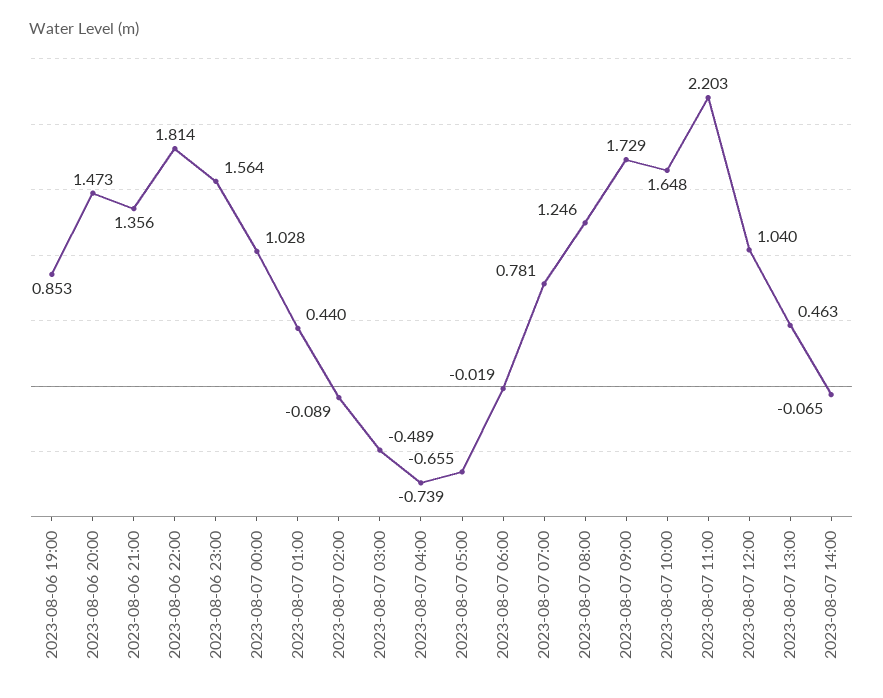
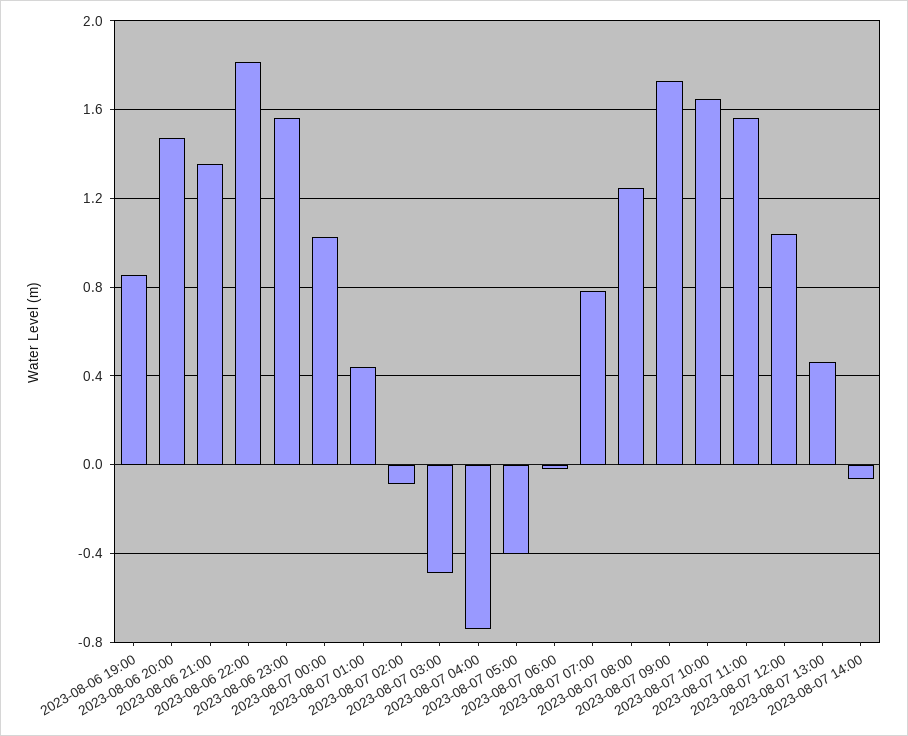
  {
    "2023-08-06 19:00": 0.853,
    "2023-08-06 20:00": 1.473,
    "2023-08-06 21:00": 1.356,
    "2023-08-06 22:00": 1.814,
    "2023-08-06 23:00": 1.564,
    "2023-08-07 00:00": 1.028,
    "2023-08-07 01:00": 0.44,
    "2023-08-07 02:00": -0.089,
    "2023-08-07 03:00": -0.489,
    "2023-08-07 04:00": -0.739,
-   "2023-08-07 05:00": -0.655,
+   "2023-08-07 05:00": -0.4,
    "2023-08-07 06:00": -0.019,
    "2023-08-07 07:00": 0.781,
    "2023-08-07 08:00": 1.246,
    "2023-08-07 09:00": 1.729,
    "2023-08-07 10:00": 1.648,
-   "2023-08-07 11:00": 2.203,
+   "2023-08-07 11:00": 1.55,
    "2023-08-07 12:00": 1.04,
    "2023-08-07 13:00": 0.463,
    "2023-08-07 14:00": -0.065
  }

